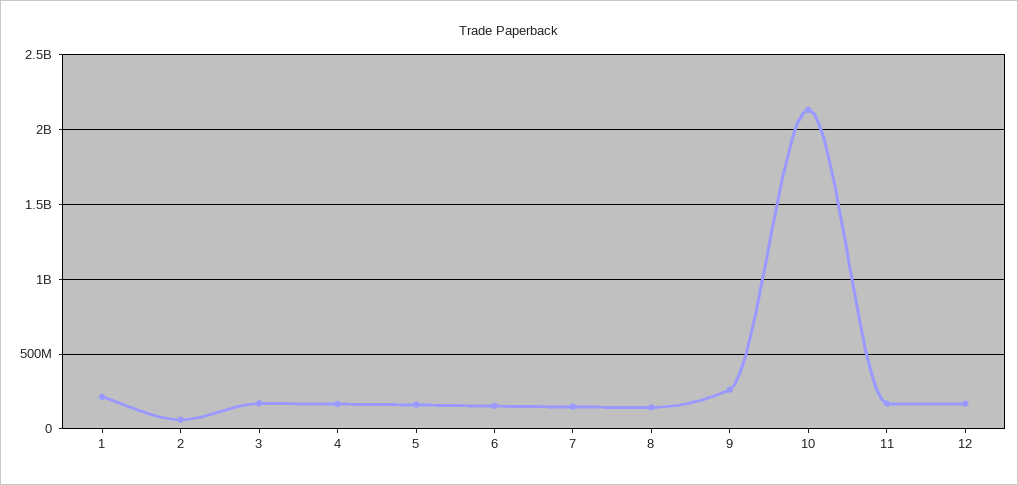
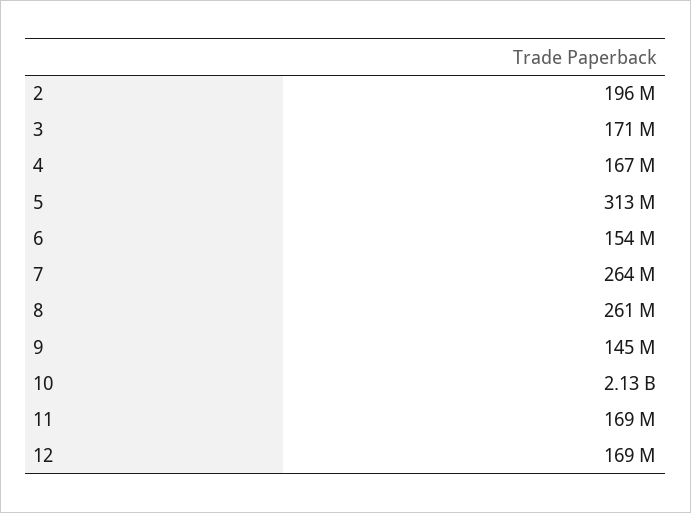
  {
-   "1": 200000000,
-   "2": 50000000,
+   "2": 196000000,
    "3": 171000000,
    "4": 167000000,
-   "5": 150000000,
+   "5": 313000000,
    "6": 154000000,
-   "7": 150000000,
+   "7": 264000000,
-   "8": 150000000,
+   "8": 261000000,
-   "9": 250000000,
+   "9": 145000000,
    "10": 2130000000,
    "11": 169000000,
    "12": 169000000
  }

